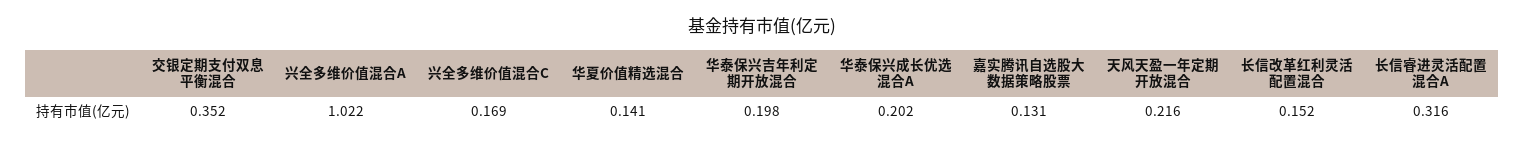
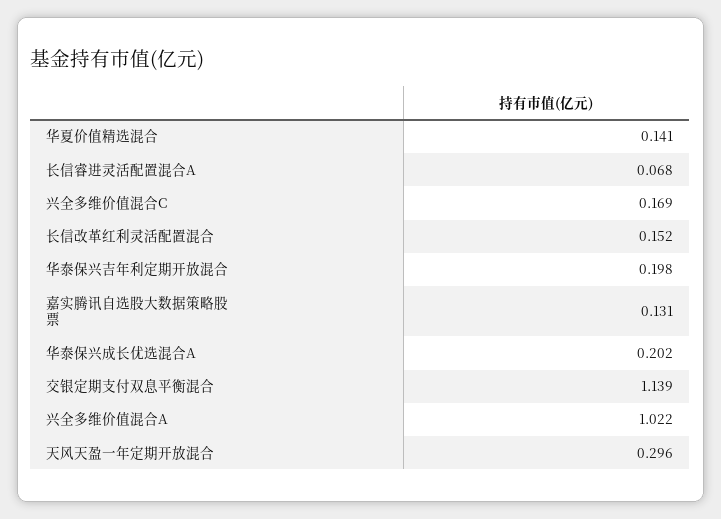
  {
-   "交银定期支付双息平衡混合": 0.352,
+   "交银定期支付双息平衡混合": 1.139,
    "兴全多维价值混合A": 1.022,
    "兴全多维价值混合C": 0.169,
    "华夏价值精选混合": 0.141,
    "华泰保兴吉年利定期开放混合": 0.198,
    "华泰保兴成长优选混合A": 0.202,
    "嘉实腾讯自选股大数据策略股票": 0.131,
-   "天风天盈一年定期开放混合": 0.216,
+   "天风天盈一年定期开放混合": 0.296,
    "长信改革红利灵活配置混合": 0.152,
-   "长信睿进灵活配置混合A": 0.316
+   "长信睿进灵活配置混合A": 0.068
  }

